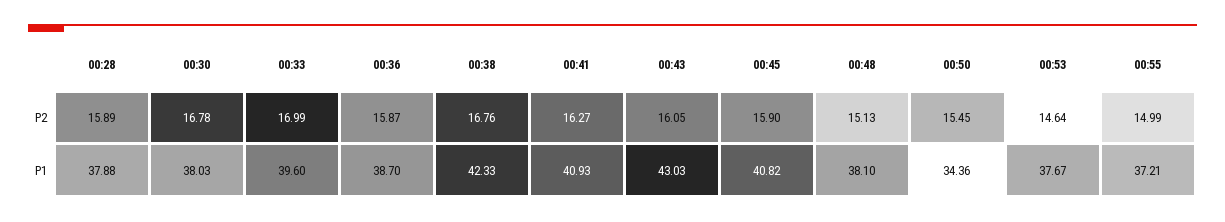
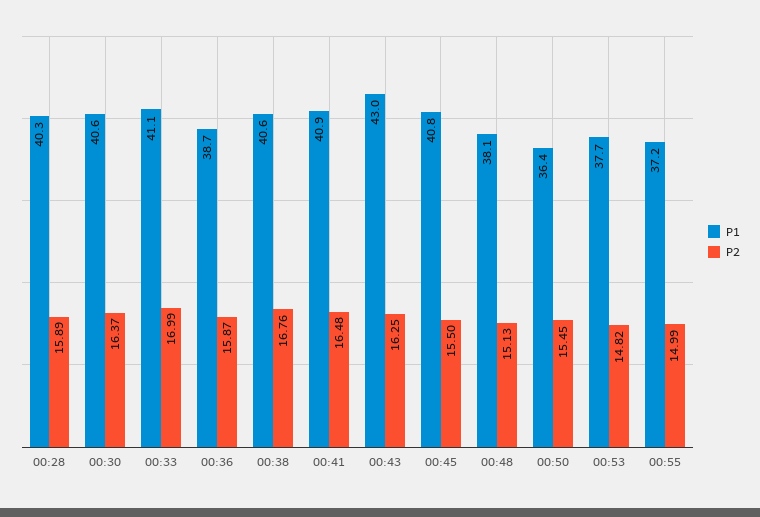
  {
    "P2": {
      "00:28": 15.89,
-     "00:30": 16.78,
+     "00:30": 16.37,
      "00:33": 16.99,
      "00:36": 15.87,
      "00:38": 16.76,
-     "00:41": 16.27,
+     "00:41": 16.48,
-     "00:43": 16.05,
+     "00:43": 16.25,
-     "00:45": 15.9,
+     "00:45": 15.5,
      "00:48": 15.13,
      "00:50": 15.45,
-     "00:53": 14.64,
+     "00:53": 14.82,
      "00:55": 14.99
    },
    "P1": {
-     "00:28": 37.88,
+     "00:28": 40.3,
-     "00:30": 38.03,
+     "00:30": 40.6,
-     "00:33": 39.6,
+     "00:33": 41.1,
      "00:36": 38.7,
-     "00:38": 42.33,
+     "00:38": 40.6,
      "00:41": 40.93,
      "00:43": 43.03,
      "00:45": 40.82,
      "00:48": 38.1,
-     "00:50": 34.36,
+     "00:50": 36.4,
      "00:53": 37.67,
      "00:55": 37.21
    }
  }

